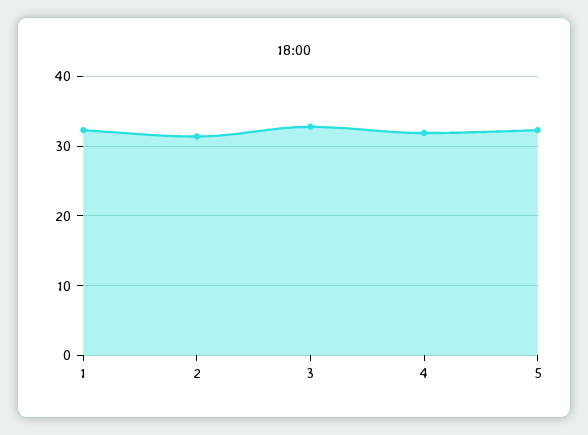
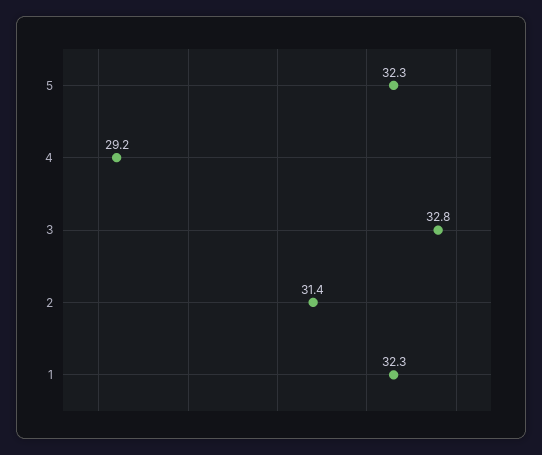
  {
    "1": 32.3,
    "2": 31.4,
    "3": 32.8,
-   "4": 32,
+   "4": 29.2,
    "5": 32.3
  }

